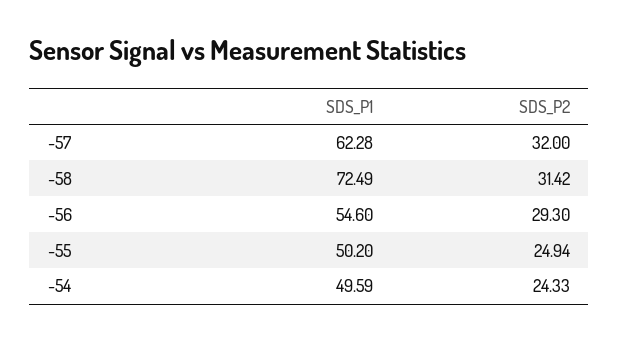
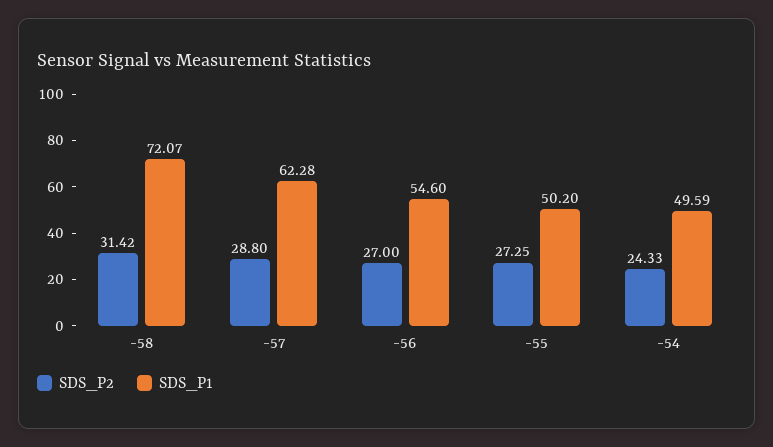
  {
    "SDS_P1": {
      "-57": 62.28,
-     "-58": 72.49,
+     "-58": 72.07,
      "-56": 54.6,
      "-55": 50.2,
      "-54": 49.59
    },
    "SDS_P2": {
-     "-57": 32,
+     "-57": 28.8,
      "-58": 31.42,
-     "-56": 29.3,
+     "-56": 27,
-     "-55": 24.94,
+     "-55": 27.25,
      "-54": 24.33
    }
  }

